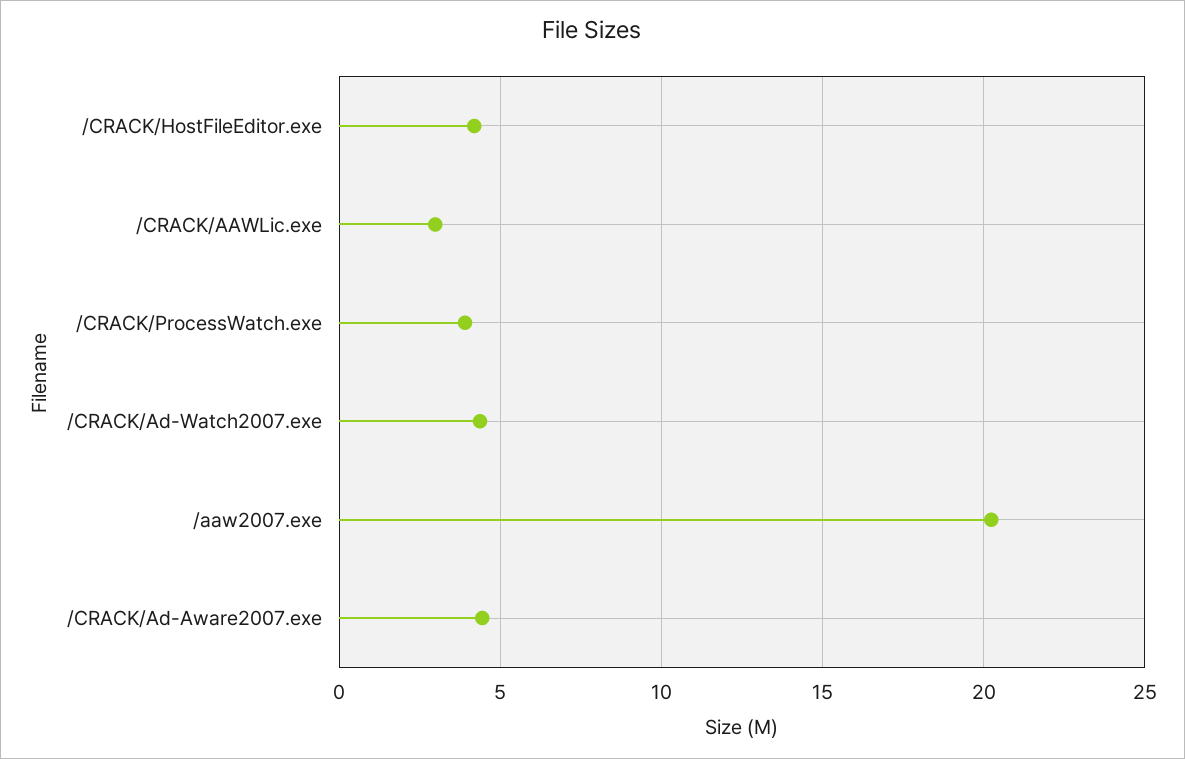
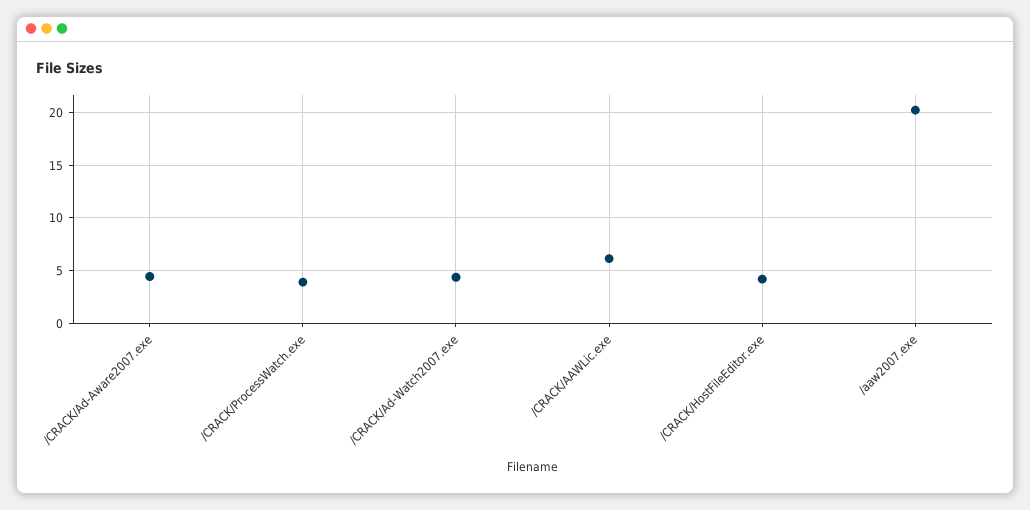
  {
    "/CRACK/HostFileEditor.exe": 4,
-   "/CRACK/AAWLic.exe": 3,
+   "/CRACK/AAWLic.exe": 6,
    "/CRACK/ProcessWatch.exe": 4,
    "/CRACK/Ad-Watch2007.exe": 4.5,
    "/aaw2007.exe": 20,
    "/CRACK/Ad-Aware2007.exe": 4.5
  }

